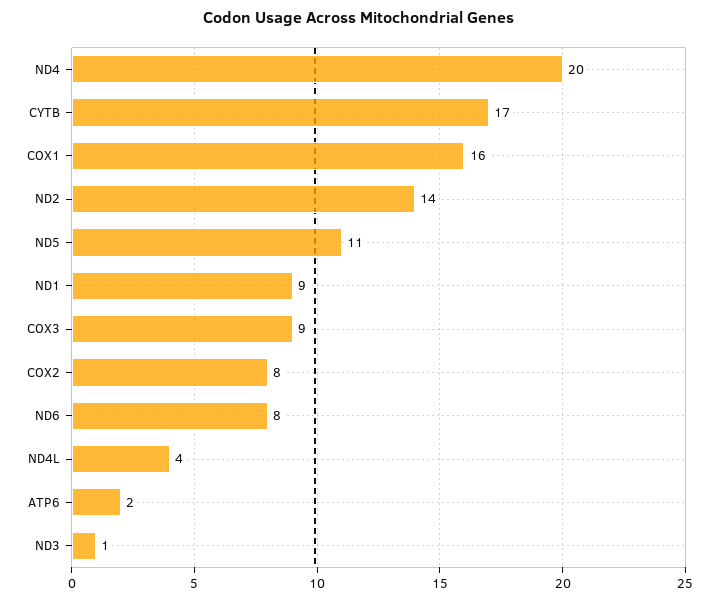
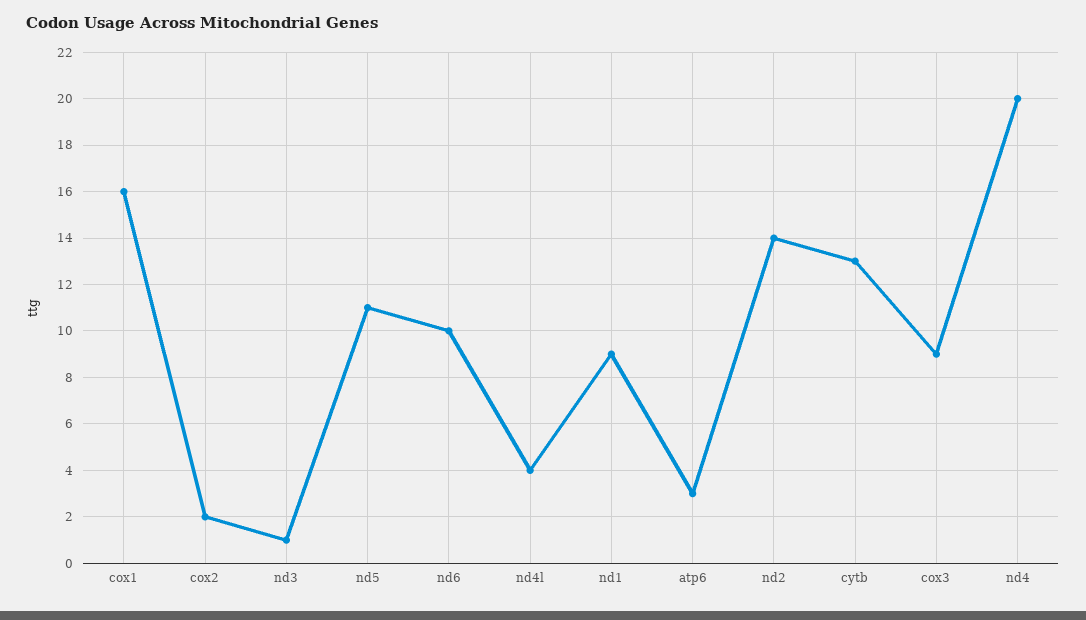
  {
    "ND4": 20,
-   "CYTB": 17,
+   "CYTB": 13,
    "COX1": 16,
    "ND2": 14,
    "ND5": 11,
    "ND1": 9,
    "COX3": 9,
-   "COX2": 8,
+   "COX2": 2,
-   "ND6": 8,
+   "ND6": 10,
    "ND4L": 4,
-   "ATP6": 2,
+   "ATP6": 3,
    "ND3": 1
  }

